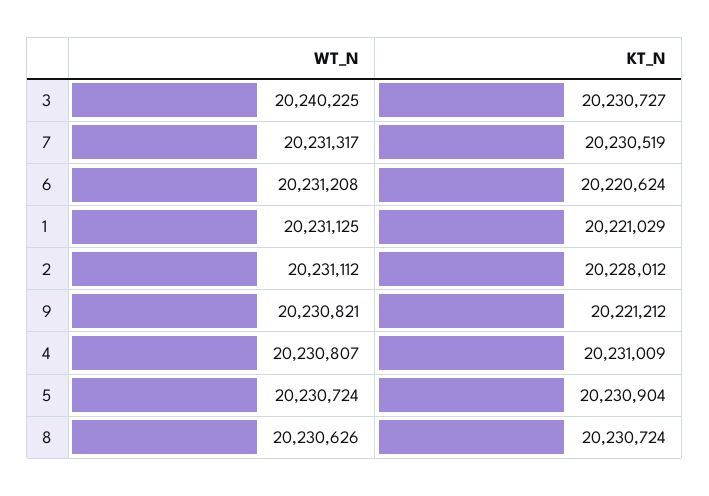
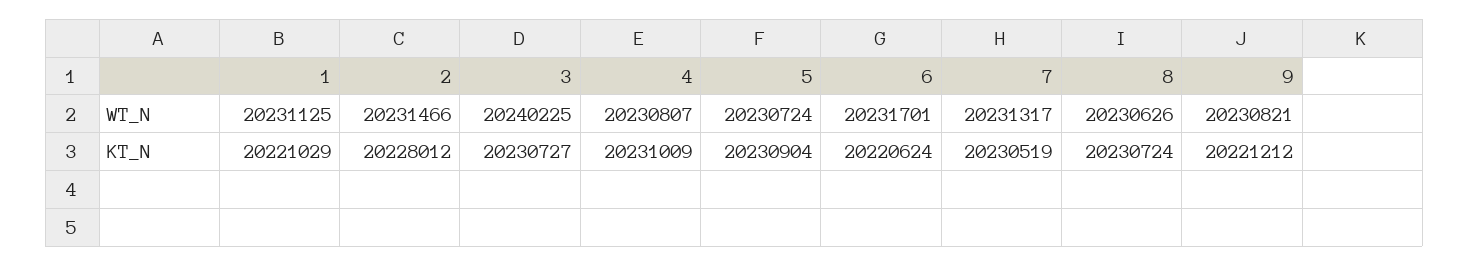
  {
    "WT_N": {
      "3": 20240225,
      "7": 20231317,
-     "6": 20231208,
+     "6": 20231701,
      "1": 20231125,
-     "2": 20231112,
+     "2": 20231466,
      "9": 20230821,
      "4": 20230807,
      "5": 20230724,
      "8": 20230626
    },
    "KT_N": {
      "3": 20230727,
      "7": 20230519,
      "6": 20220624,
      "1": 20221029,
      "2": 20228012,
      "9": 20221212,
      "4": 20231009,
      "5": 20230904,
      "8": 20230724
    }
  }

